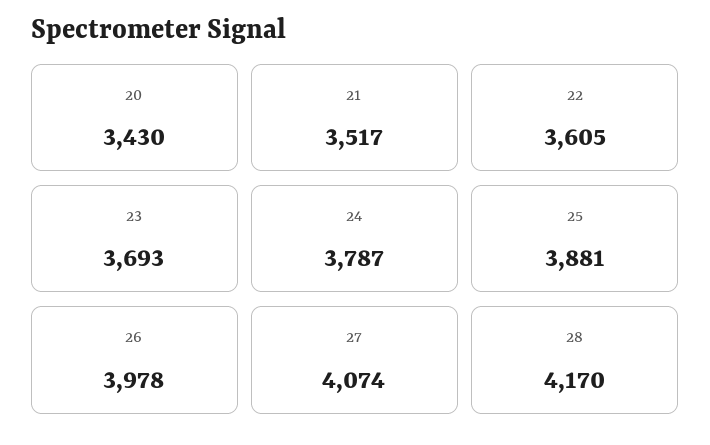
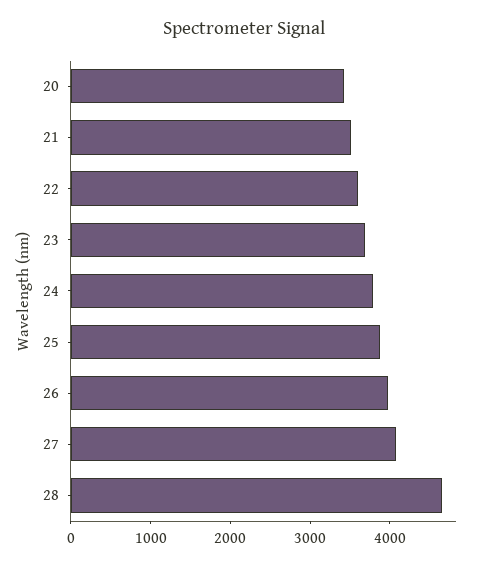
  {
    "20": 3430,
    "21": 3517,
    "22": 3605,
    "23": 3693,
    "24": 3787,
    "25": 3881,
    "26": 3978,
    "27": 4074,
-   "28": 4170
+   "28": 4600
  }

